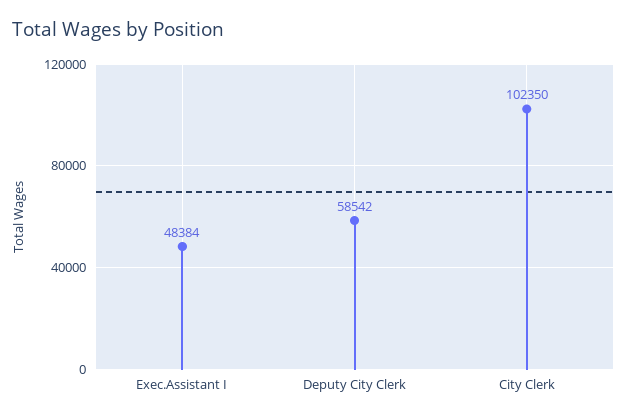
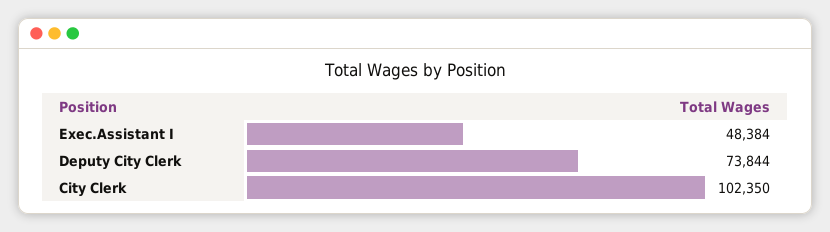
  {
    "Exec.Assistant I": 48384,
-   "Deputy City Clerk": 58542,
+   "Deputy City Clerk": 73844,
    "City Clerk": 102350
  }

